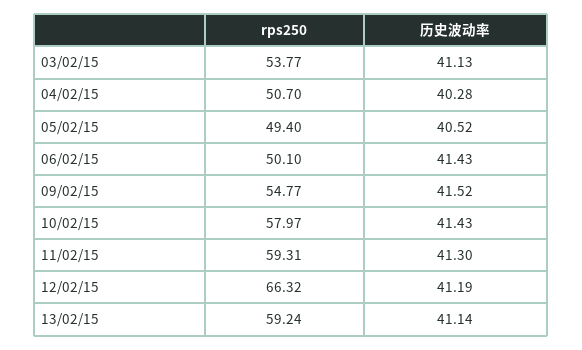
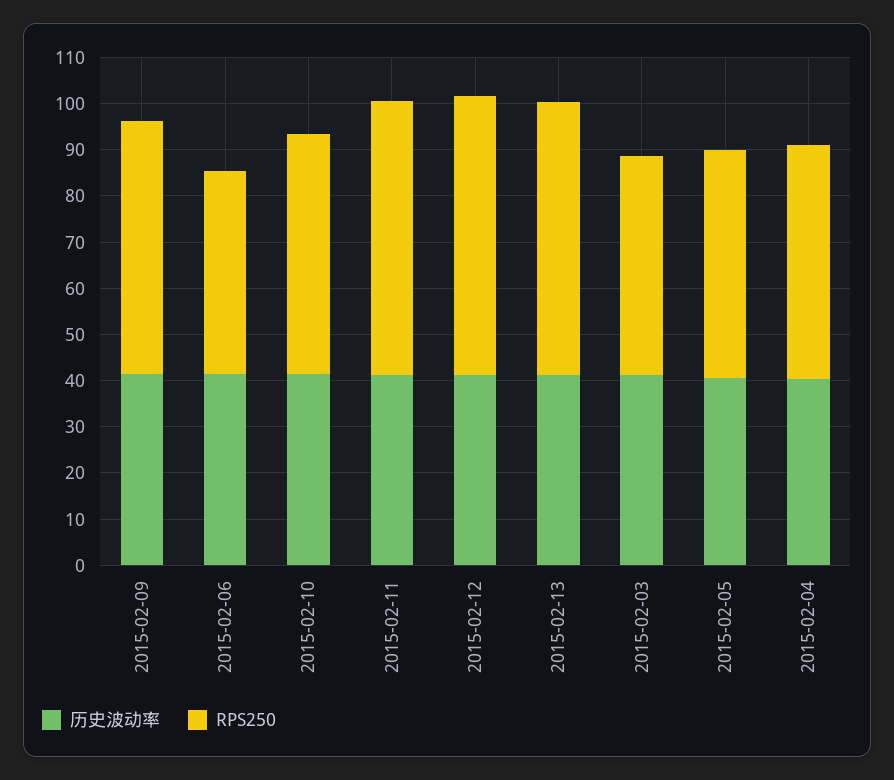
  {
    "rps250": {
-     "03/02/15": 53.77,
+     "03/02/15": 48,
      "04/02/15": 50.7,
      "05/02/15": 49.4,
-     "06/02/15": 50.1,
+     "06/02/15": 44,
      "09/02/15": 54.77,
-     "10/02/15": 57.97,
+     "10/02/15": 52,
      "11/02/15": 59.31,
-     "12/02/15": 66.32,
+     "12/02/15": 60,
      "13/02/15": 59.24
    },
    "历史波动率": {
      "03/02/15": 41.13,
      "04/02/15": 40.28,
      "05/02/15": 40.52,
      "06/02/15": 41.43,
      "09/02/15": 41.52,
      "10/02/15": 41.43,
      "11/02/15": 41.3,
      "12/02/15": 41.19,
      "13/02/15": 41.14
    }
  }

